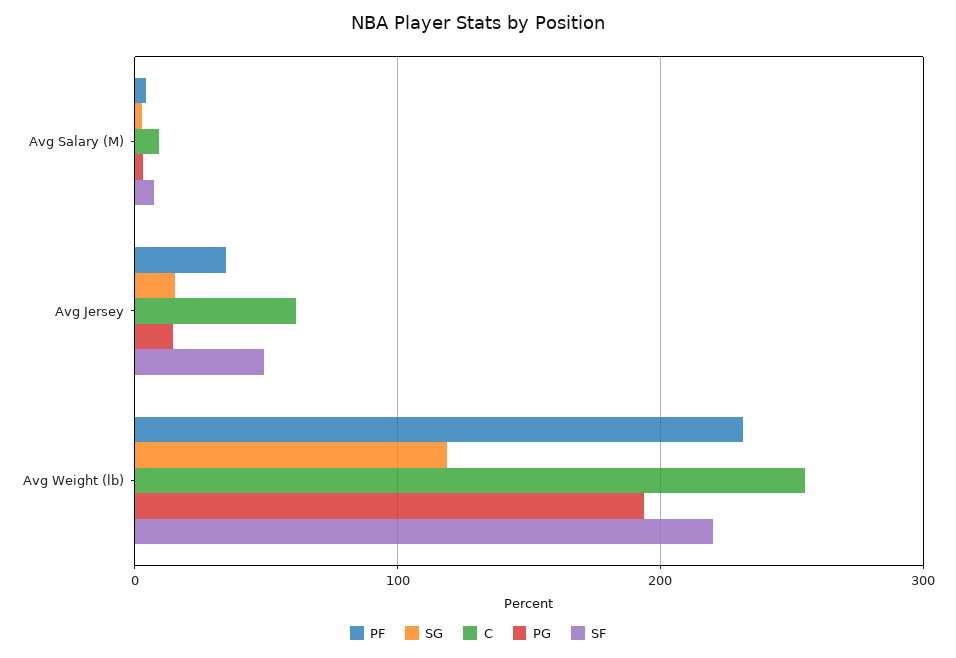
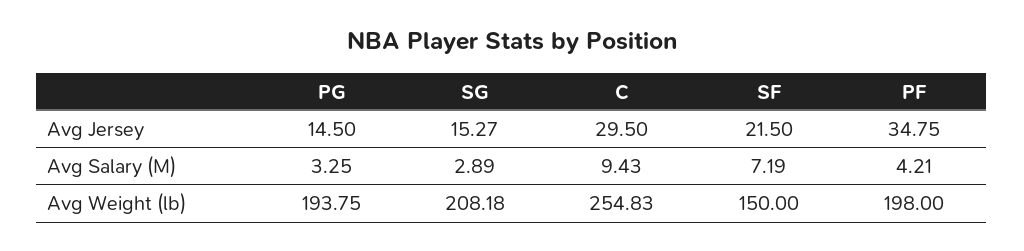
  {
    "PF": {
      "Avg Salary (M)": 4.21,
      "Avg Jersey": 34.75,
-     "Avg Weight (lb)": 230
+     "Avg Weight (lb)": 198
    },
    "SG": {
      "Avg Salary (M)": 2.89,
      "Avg Jersey": 15.27,
-     "Avg Weight (lb)": 120
+     "Avg Weight (lb)": 208.18
    },
    "C": {
      "Avg Salary (M)": 9.43,
-     "Avg Jersey": 60,
+     "Avg Jersey": 29.5,
      "Avg Weight (lb)": 254.83
    },
    "PG": {
      "Avg Salary (M)": 3.25,
      "Avg Jersey": 14.5,
      "Avg Weight (lb)": 193.75
    },
    "SF": {
      "Avg Salary (M)": 7.19,
-     "Avg Jersey": 50,
+     "Avg Jersey": 21.5,
-     "Avg Weight (lb)": 220
+     "Avg Weight (lb)": 150
    }
  }

